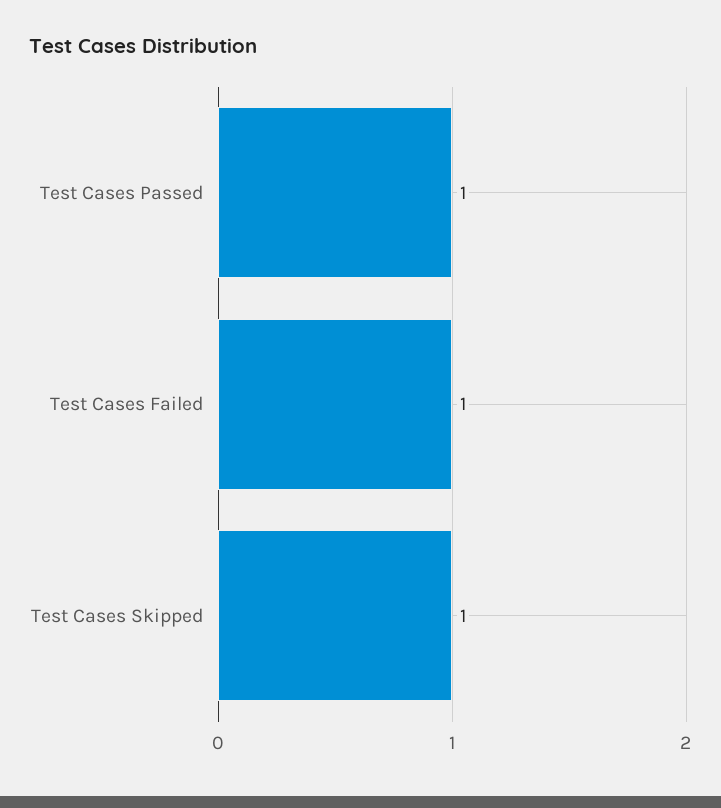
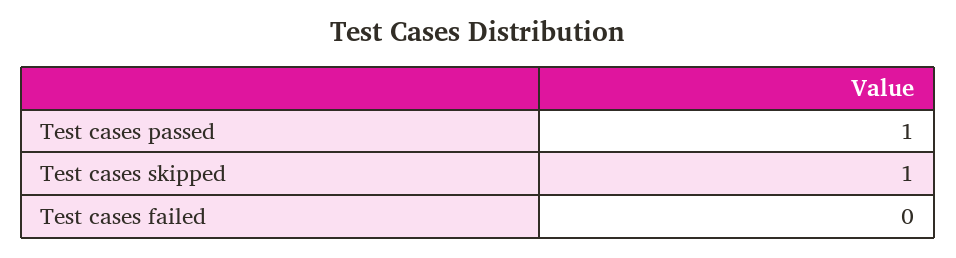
  {
    "Test Cases Passed": 1,
-   "Test Cases Failed": 1,
+   "Test Cases Failed": 0,
    "Test Cases Skipped": 1
  }

